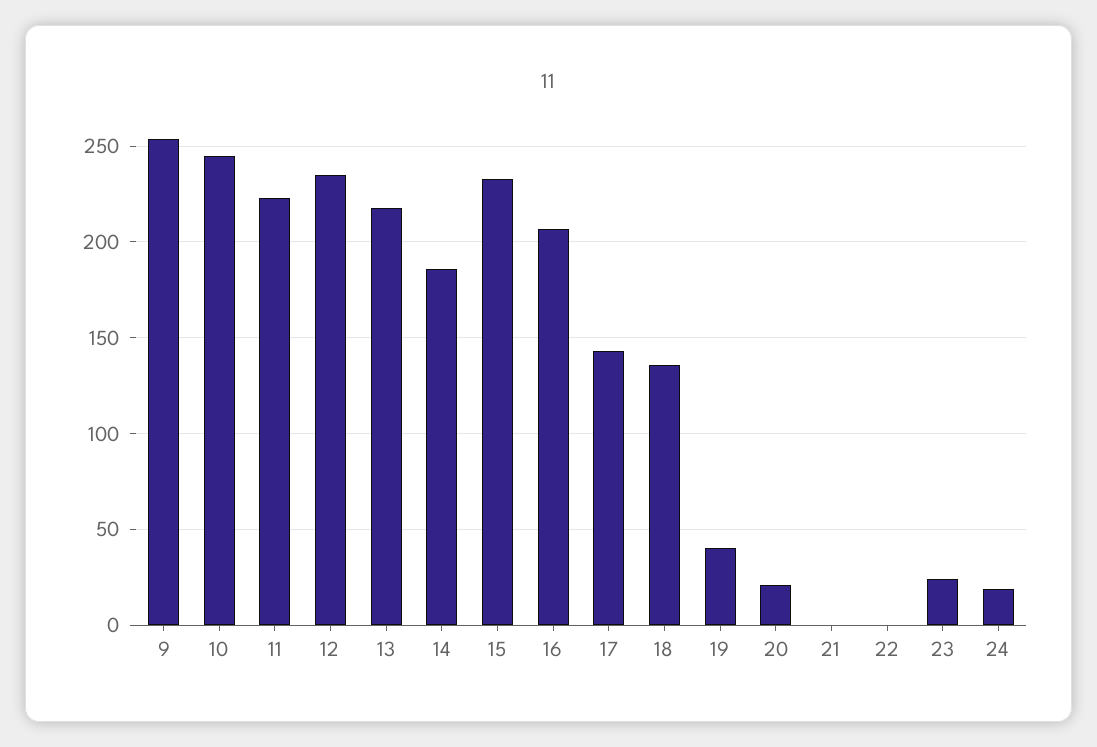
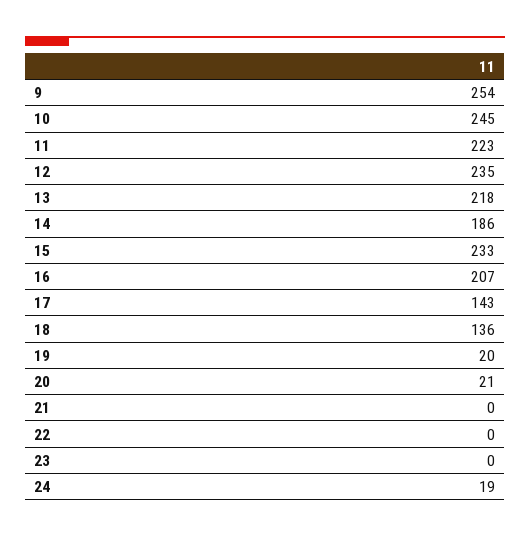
  {
    "9": 254,
    "10": 245,
    "11": 223,
    "12": 235,
    "13": 218,
    "14": 186,
    "15": 233,
    "16": 207,
    "17": 143,
    "18": 136,
-   "19": 40,
+   "19": 20,
    "20": 21,
    "21": 0,
    "22": 0,
-   "23": 25,
+   "23": 0,
    "24": 19
  }

